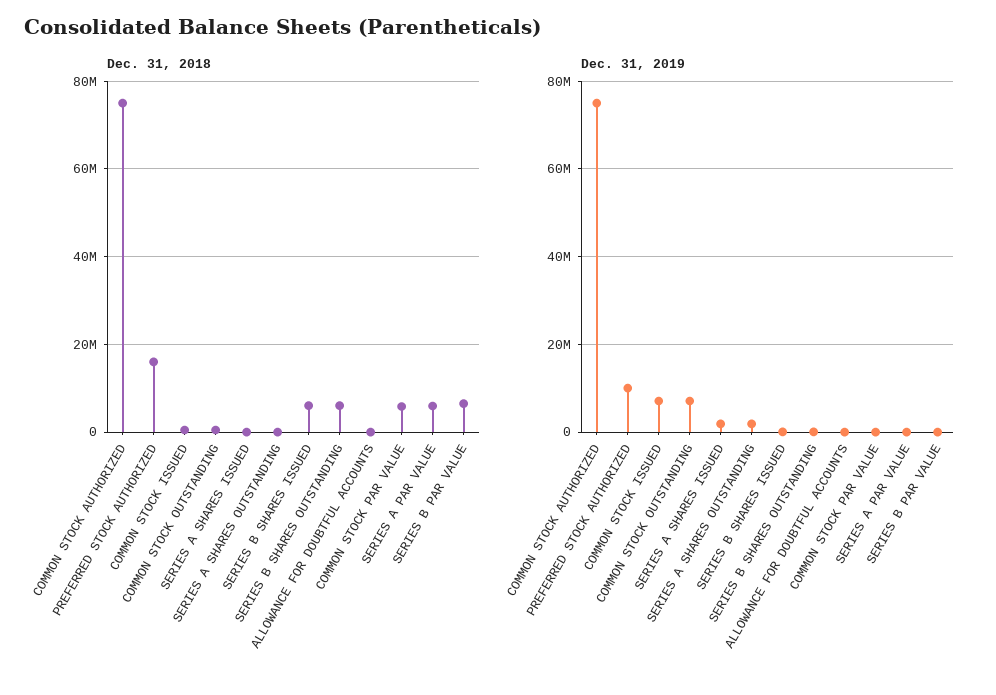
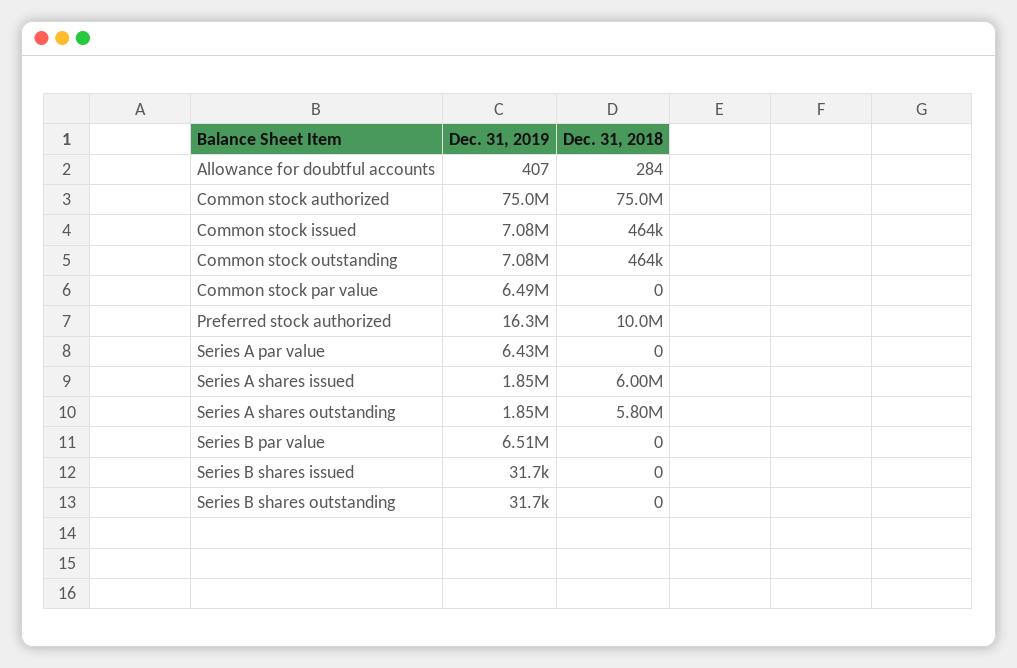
  {
    "Dec. 31, 2018": {
      "COMMON STOCK AUTHORIZED": 75000000,
-     "PREFERRED STOCK AUTHORIZED": 16000000,
+     "PREFERRED STOCK AUTHORIZED": 10000000,
      "COMMON STOCK ISSUED": 464000,
      "COMMON STOCK OUTSTANDING": 464000,
-     "SERIES A SHARES ISSUED": 0,
+     "SERIES A SHARES ISSUED": 6000000,
-     "SERIES A SHARES OUTSTANDING": 0,
+     "SERIES A SHARES OUTSTANDING": 5800000,
-     "SERIES B SHARES ISSUED": 6000000,
+     "SERIES B SHARES ISSUED": 0,
-     "SERIES B SHARES OUTSTANDING": 6000000,
+     "SERIES B SHARES OUTSTANDING": 0,
      "ALLOWANCE FOR DOUBTFUL ACCOUNTS": 284,
-     "COMMON STOCK PAR VALUE": 6000000,
+     "COMMON STOCK PAR VALUE": 0,
-     "SERIES A PAR VALUE": 6000000,
+     "SERIES A PAR VALUE": 0,
-     "SERIES B PAR VALUE": 6000000
+     "SERIES B PAR VALUE": 0
    },
    "Dec. 31, 2019": {
      "COMMON STOCK AUTHORIZED": 75000000,
-     "PREFERRED STOCK AUTHORIZED": 10000000,
+     "PREFERRED STOCK AUTHORIZED": 16300000,
      "COMMON STOCK ISSUED": 7080000,
      "COMMON STOCK OUTSTANDING": 7080000,
      "SERIES A SHARES ISSUED": 1850000,
      "SERIES A SHARES OUTSTANDING": 1850000,
      "SERIES B SHARES ISSUED": 31700,
      "SERIES B SHARES OUTSTANDING": 31700,
      "ALLOWANCE FOR DOUBTFUL ACCOUNTS": 407,
-     "COMMON STOCK PAR VALUE": 0,
+     "COMMON STOCK PAR VALUE": 6490000,
-     "SERIES A PAR VALUE": 0,
+     "SERIES A PAR VALUE": 6430000,
-     "SERIES B PAR VALUE": 0
+     "SERIES B PAR VALUE": 6510000
    }
  }

